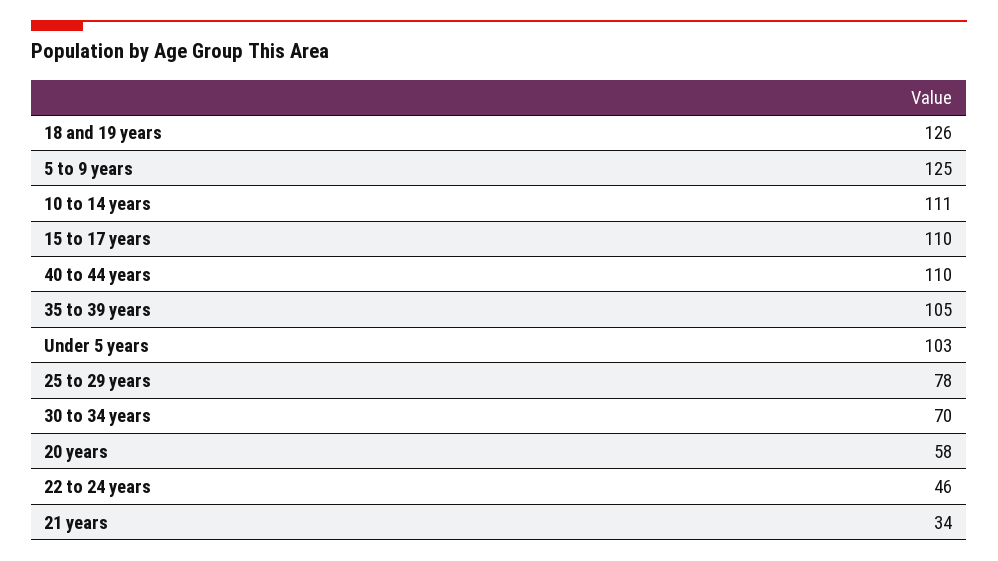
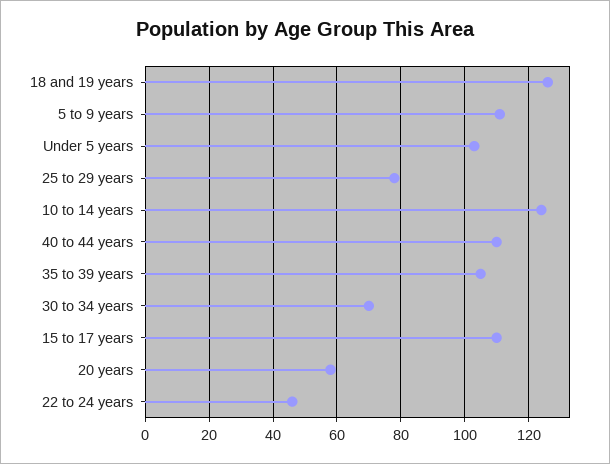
  {
    "18 and 19 years": 126,
-   "5 to 9 years": 125,
+   "5 to 9 years": 110,
-   "10 to 14 years": 111,
+   "10 to 14 years": 125,
    "15 to 17 years": 110,
    "40 to 44 years": 110,
    "35 to 39 years": 105,
    "Under 5 years": 103,
    "25 to 29 years": 78,
    "30 to 34 years": 70,
    "20 years": 58,
-   "22 to 24 years": 46,
+   "22 to 24 years": 46
-   "21 years": 34
  }

